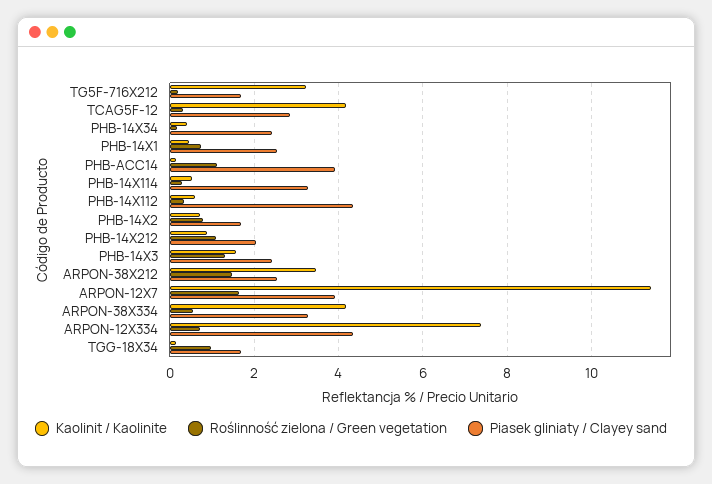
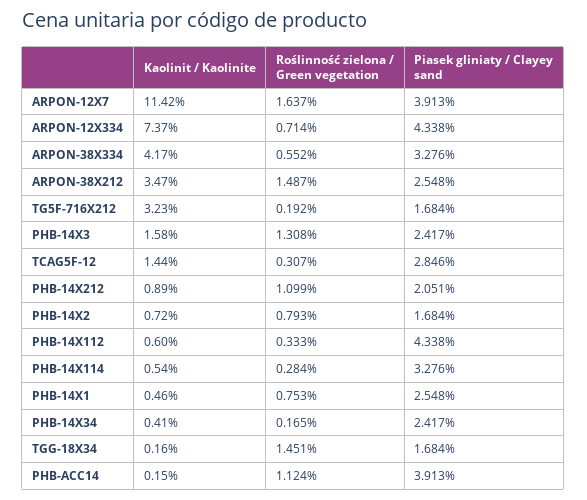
  {
    "Kaolinit / Kaolinite": {
      "TG5F-716X212": 3.23,
-     "TCAG5F-12": 4.2,
+     "TCAG5F-12": 1.44,
      "PHB-14X34": 0.41,
      "PHB-14X1": 0.46,
      "PHB-ACC14": 0.15,
      "PHB-14X114": 0.54,
      "PHB-14X112": 0.6,
      "PHB-14X2": 0.72,
      "PHB-14X212": 0.89,
      "PHB-14X3": 1.58,
      "ARPON-38X212": 3.47,
      "ARPON-12X7": 11.42,
      "ARPON-38X334": 4.17,
      "ARPON-12X334": 7.37,
      "TGG-18X34": 0.16
    },
    "Roślinność zielona / Green vegetation": {
      "TG5F-716X212": 0.192,
      "TCAG5F-12": 0.307,
      "PHB-14X34": 0.165,
      "PHB-14X1": 0.753,
      "PHB-ACC14": 1.124,
      "PHB-14X114": 0.284,
      "PHB-14X112": 0.333,
      "PHB-14X2": 0.793,
      "PHB-14X212": 1.099,
      "PHB-14X3": 1.308,
      "ARPON-38X212": 1.487,
      "ARPON-12X7": 1.637,
      "ARPON-38X334": 0.552,
      "ARPON-12X334": 0.714,
-     "TGG-18X34": 1
+     "TGG-18X34": 1.451
    },
    "Piasek gliniaty / Clayey sand": {
      "TG5F-716X212": 1.684,
      "TCAG5F-12": 2.846,
      "PHB-14X34": 2.417,
      "PHB-14X1": 2.548,
      "PHB-ACC14": 3.913,
      "PHB-14X114": 3.276,
      "PHB-14X112": 4.338,
      "PHB-14X2": 1.684,
      "PHB-14X212": 2.051,
      "PHB-14X3": 2.417,
      "ARPON-38X212": 2.548,
      "ARPON-12X7": 3.913,
      "ARPON-38X334": 3.276,
      "ARPON-12X334": 4.338,
      "TGG-18X34": 1.684
    }
  }

